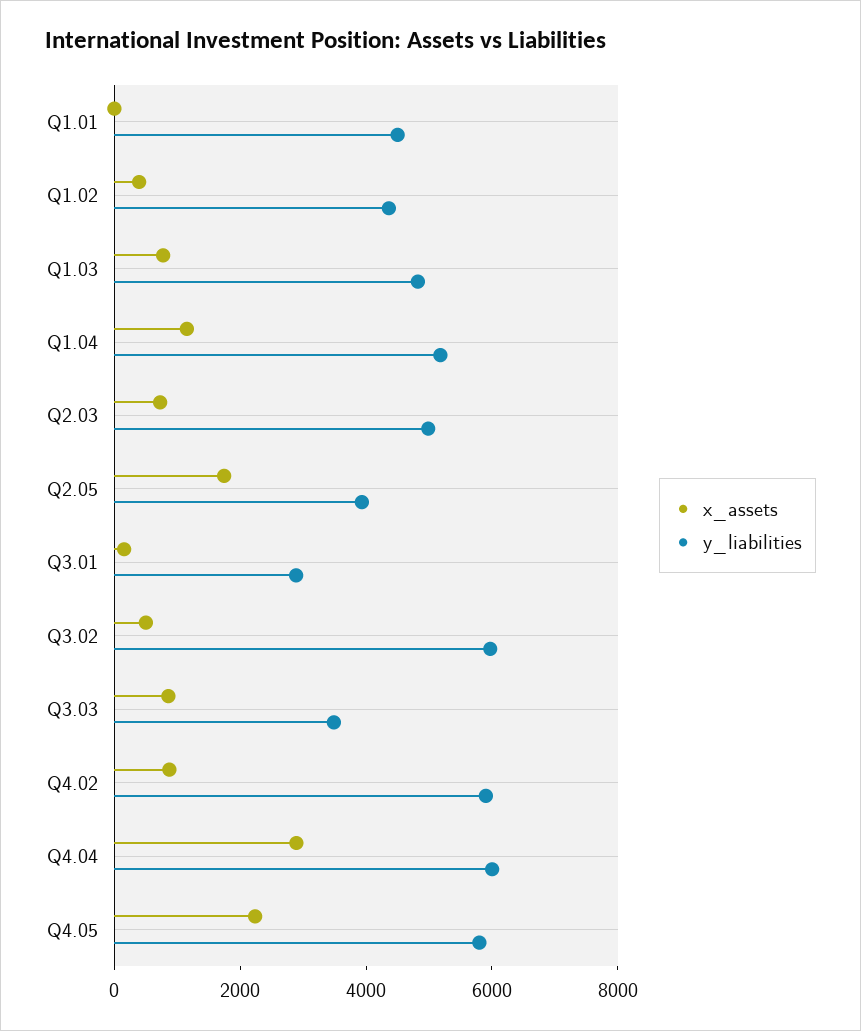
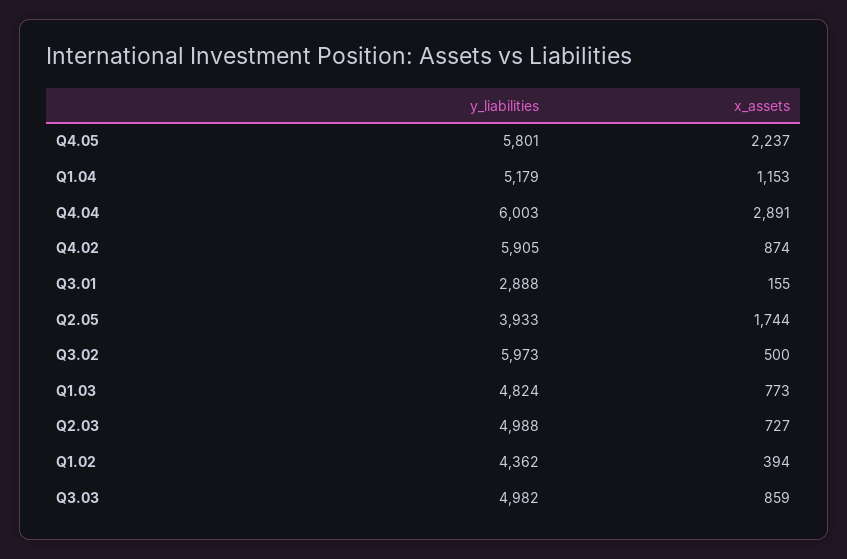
  {
    "x_assets": {
-     "Q1.01": 0,
      "Q1.02": 394,
      "Q1.03": 773,
      "Q1.04": 1153,
      "Q2.03": 727,
      "Q2.05": 1744,
      "Q3.01": 155,
      "Q3.02": 500,
      "Q3.03": 859,
      "Q4.02": 874,
      "Q4.04": 2891,
      "Q4.05": 2237
    },
    "y_liabilities": {
-     "Q1.01": 4500,
      "Q1.02": 4362,
      "Q1.03": 4824,
      "Q1.04": 5179,
      "Q2.03": 4988,
      "Q2.05": 3933,
      "Q3.01": 2888,
      "Q3.02": 5973,
-     "Q3.03": 3500,
+     "Q3.03": 4982,
      "Q4.02": 5905,
      "Q4.04": 6003,
      "Q4.05": 5801
    }
  }

